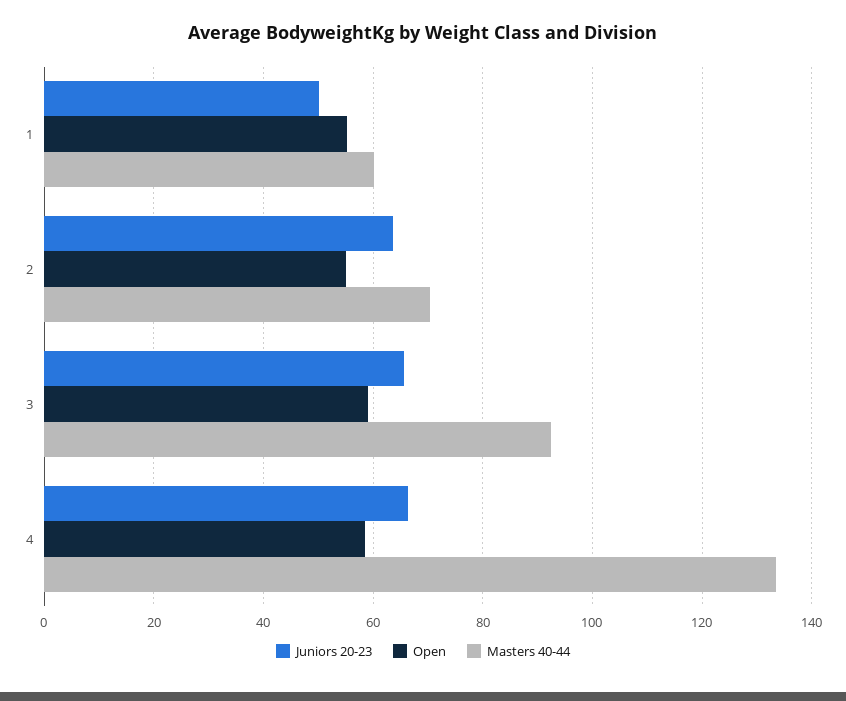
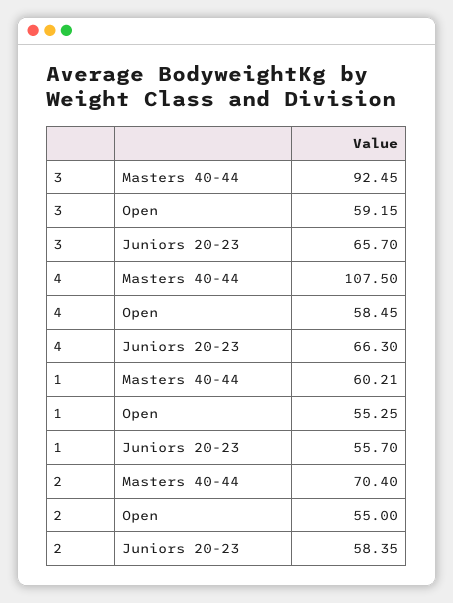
  {
    "Juniors 20-23": {
-     "1": 50,
+     "1": 55.7,
-     "2": 64,
+     "2": 58.35,
      "3": 65.7,
      "4": 66.3
    },
    "Open": {
      "1": 55.25,
      "2": 55,
      "3": 59.15,
      "4": 58.45
    },
    "Masters 40-44": {
      "1": 60.21,
      "2": 70.4,
      "3": 92.45,
-     "4": 134
+     "4": 107.5
    }
  }

